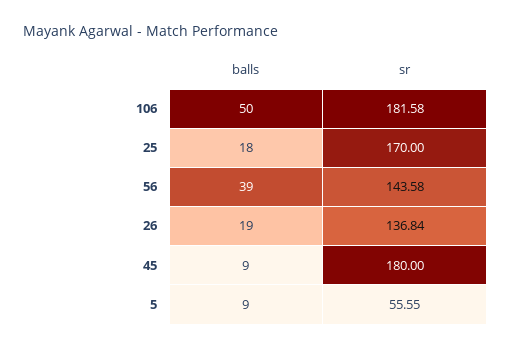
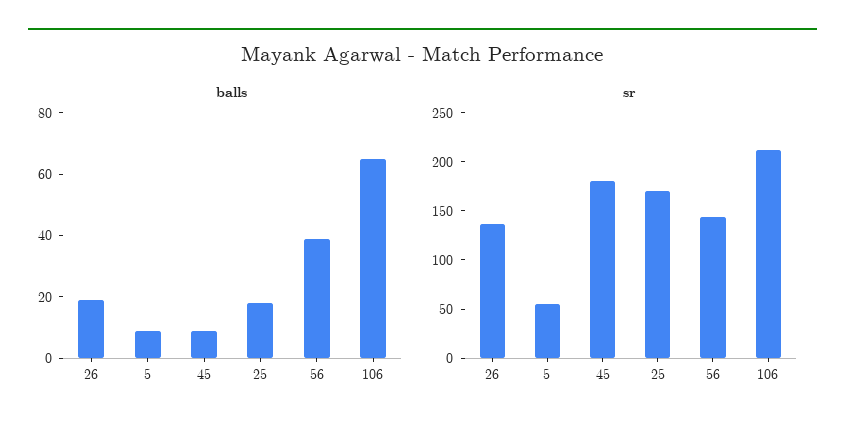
  {
    "balls": {
-     "106": 50,
+     "106": 65,
      "25": 18,
      "56": 39,
      "26": 19,
      "45": 9,
      "5": 9
    },
    "sr": {
-     "106": 181.58,
+     "106": 210,
      "25": 170,
      "56": 143.58,
      "26": 136.84,
      "45": 180,
      "5": 55.55
    }
  }

